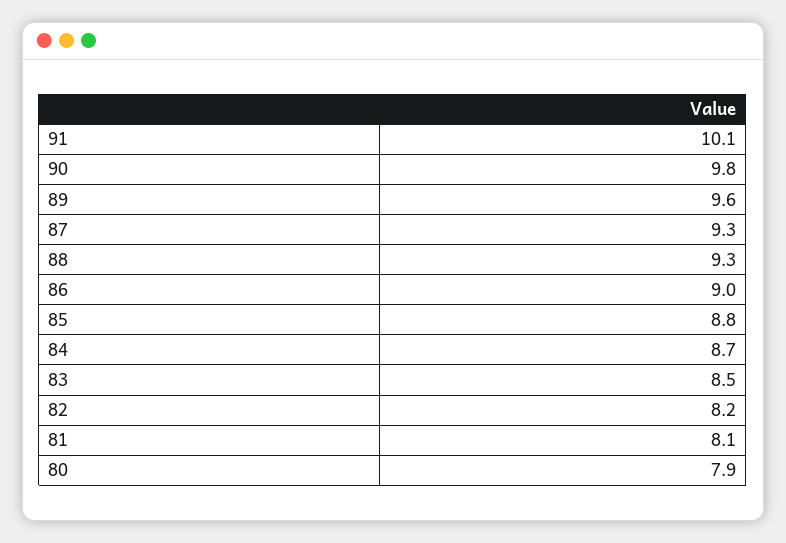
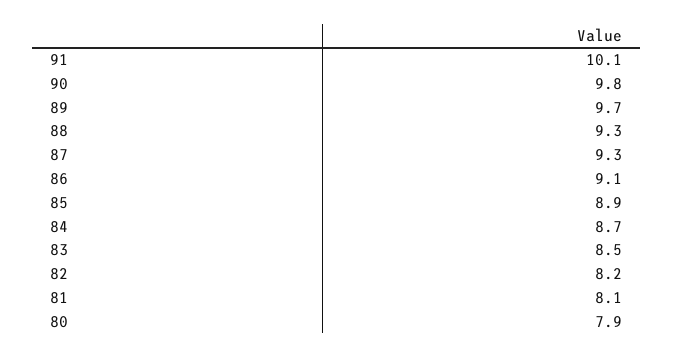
  {
    "91": 10.1,
    "90": 9.8,
-   "89": 9.6,
+   "89": 9.7,
    "87": 9.3,
    "88": 9.3,
-   "86": 9,
+   "86": 9.1,
-   "85": 8.8,
+   "85": 8.9,
    "84": 8.7,
    "83": 8.5,
    "82": 8.2,
    "81": 8.1,
    "80": 7.9
  }

